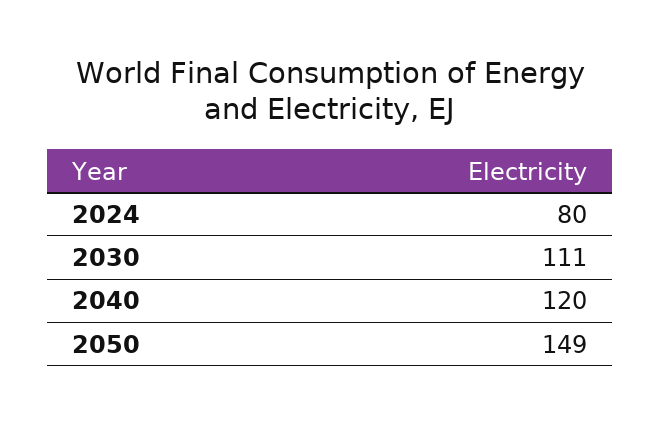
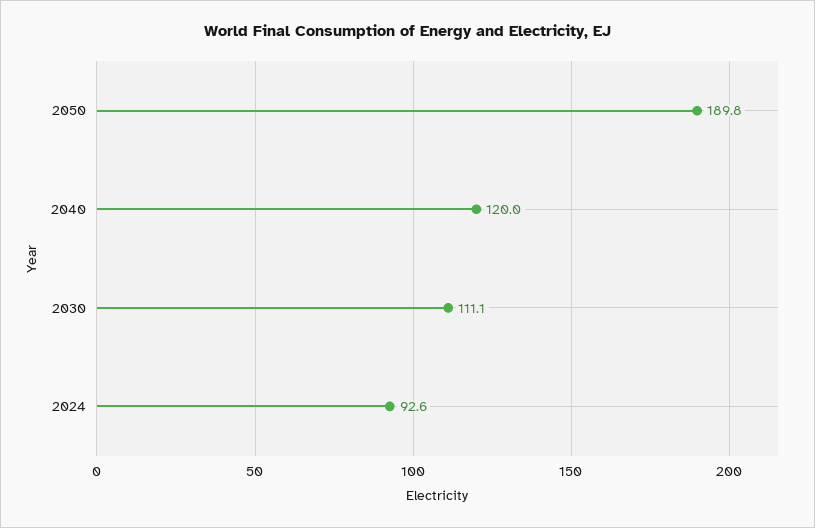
  {
-   "2024": 80,
+   "2024": 92.6,
    "2030": 111.1,
    "2040": 120,
-   "2050": 149
+   "2050": 189.8
  }

